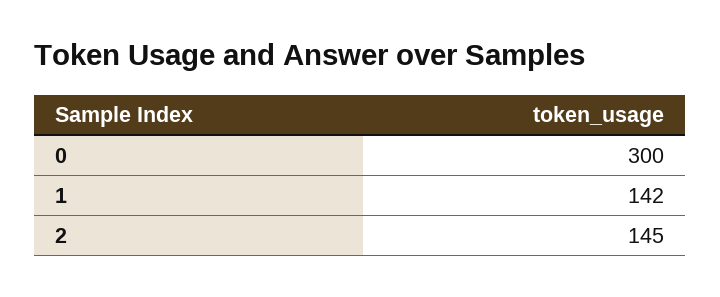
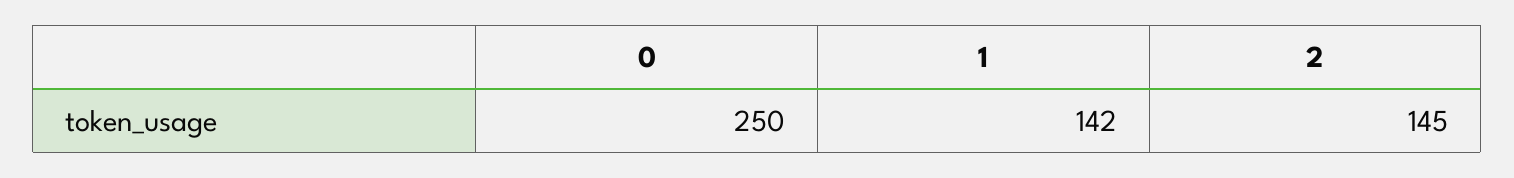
  {
-   "0": 300,
+   "0": 250,
    "1": 142,
    "2": 145
  }

